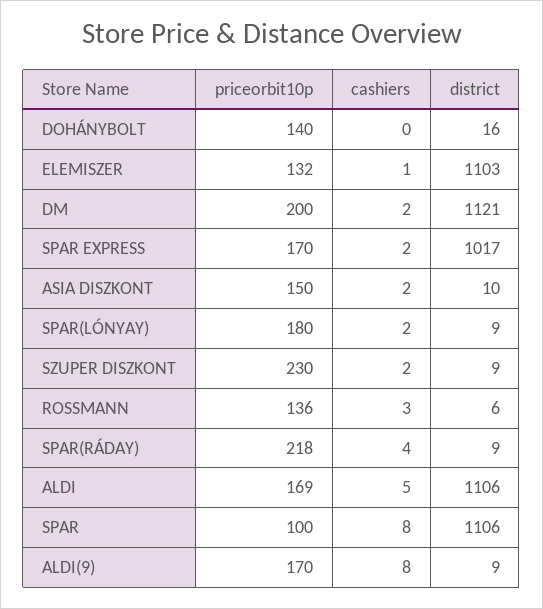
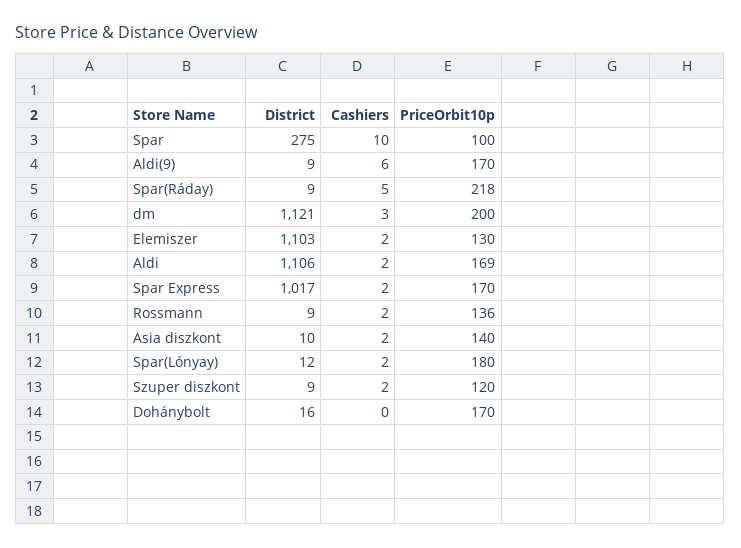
  {
    "priceorbit10p": {
-     "DOHÁNYBOLT": 140,
+     "DOHÁNYBOLT": 170,
-     "ELEMISZER": 132,
+     "ELEMISZER": 130,
      "DM": 200,
      "SPAR EXPRESS": 170,
-     "ASIA DISZKONT": 150,
+     "ASIA DISZKONT": 140,
      "SPAR(LÓNYAY)": 180,
-     "SZUPER DISZKONT": 230,
+     "SZUPER DISZKONT": 120,
      "ROSSMANN": 136,
      "SPAR(RÁDAY)": 218,
      "ALDI": 169,
      "SPAR": 100,
      "ALDI(9)": 170
    },
    "cashiers": {
      "DOHÁNYBOLT": 0,
-     "ELEMISZER": 1,
+     "ELEMISZER": 2,
-     "DM": 2,
+     "DM": 3,
      "SPAR EXPRESS": 2,
      "ASIA DISZKONT": 2,
      "SPAR(LÓNYAY)": 2,
      "SZUPER DISZKONT": 2,
-     "ROSSMANN": 3,
+     "ROSSMANN": 2,
-     "SPAR(RÁDAY)": 4,
+     "SPAR(RÁDAY)": 5,
-     "ALDI": 5,
+     "ALDI": 2,
-     "SPAR": 8,
+     "SPAR": 10,
-     "ALDI(9)": 8
+     "ALDI(9)": 6
    },
    "district": {
      "DOHÁNYBOLT": 16,
      "ELEMISZER": 1103,
      "DM": 1121,
      "SPAR EXPRESS": 1017,
      "ASIA DISZKONT": 10,
-     "SPAR(LÓNYAY)": 9,
+     "SPAR(LÓNYAY)": 12,
      "SZUPER DISZKONT": 9,
-     "ROSSMANN": 6,
+     "ROSSMANN": 9,
      "SPAR(RÁDAY)": 9,
      "ALDI": 1106,
-     "SPAR": 1106,
+     "SPAR": 275,
      "ALDI(9)": 9
    }
  }

